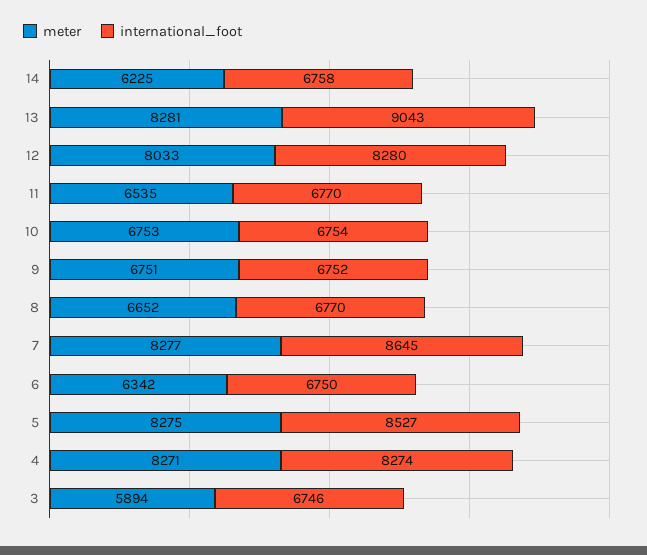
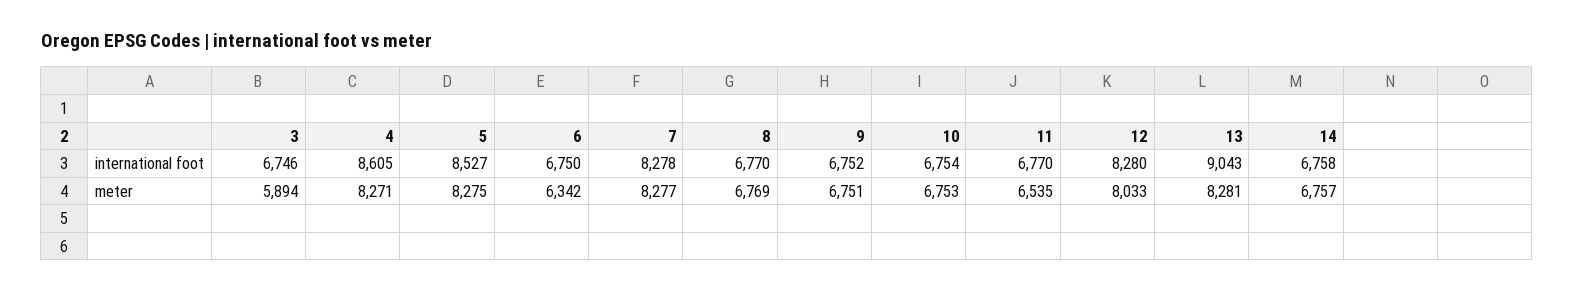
  {
    "meter": {
-     "14": 6225,
+     "14": 6757,
      "13": 8281,
      "12": 8033,
      "11": 6535,
      "10": 6753,
      "9": 6751,
-     "8": 6652,
+     "8": 6769,
      "7": 8277,
      "6": 6342,
      "5": 8275,
      "4": 8271,
      "3": 5894
    },
    "international_foot": {
      "14": 6758,
      "13": 9043,
      "12": 8280,
      "11": 6770,
      "10": 6754,
      "9": 6752,
      "8": 6770,
-     "7": 8645,
+     "7": 8278,
      "6": 6750,
      "5": 8527,
-     "4": 8274,
+     "4": 8605,
      "3": 6746
    }
  }

